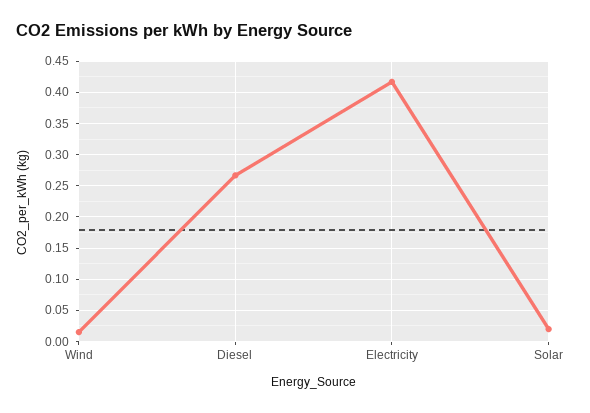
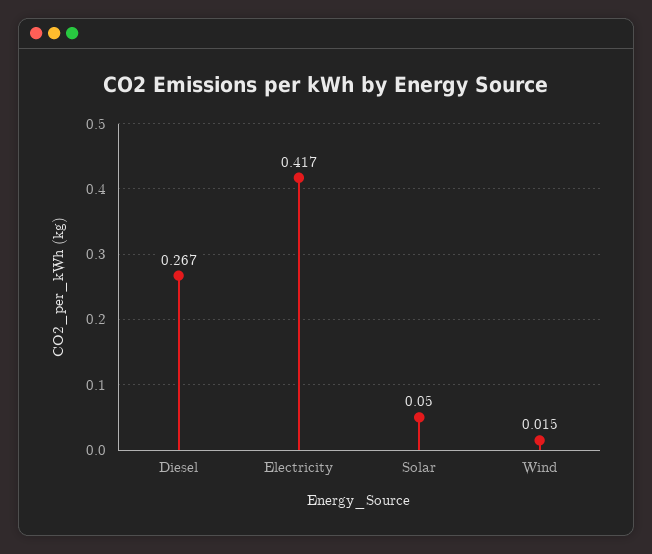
  {
    "Wind": 0.015,
    "Diesel": 0.267,
    "Electricity": 0.417,
-   "Solar": 0.02
+   "Solar": 0.05
  }

